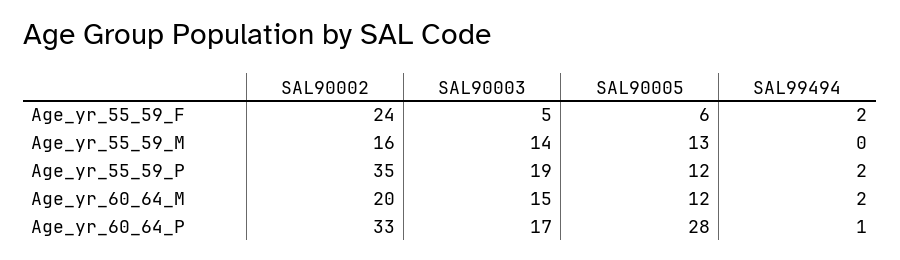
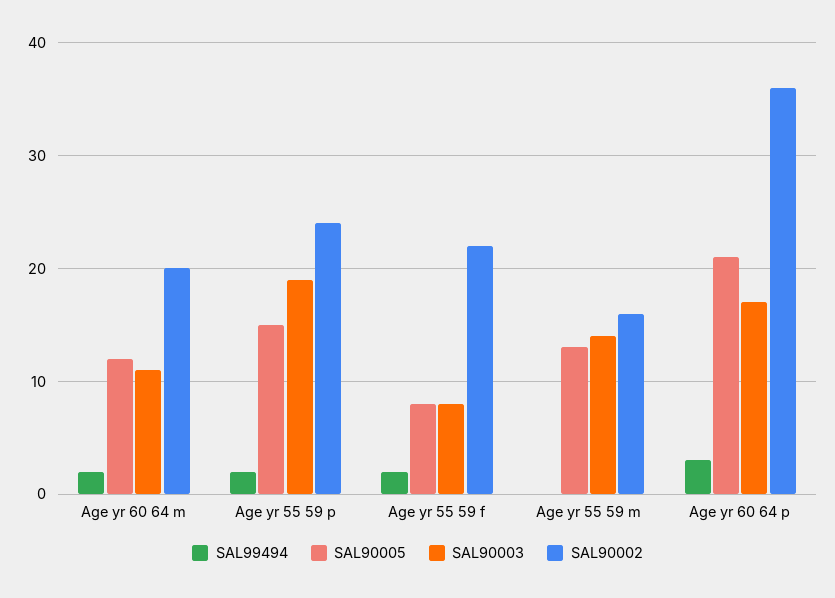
  {
    "SAL90002": {
-     "Age_yr_55_59_F": 24,
+     "Age_yr_55_59_F": 22,
      "Age_yr_55_59_M": 16,
-     "Age_yr_55_59_P": 35,
+     "Age_yr_55_59_P": 24,
      "Age_yr_60_64_M": 20,
-     "Age_yr_60_64_P": 33
+     "Age_yr_60_64_P": 36
    },
    "SAL90003": {
-     "Age_yr_55_59_F": 5,
+     "Age_yr_55_59_F": 8,
      "Age_yr_55_59_M": 14,
      "Age_yr_55_59_P": 19,
-     "Age_yr_60_64_M": 15,
+     "Age_yr_60_64_M": 11,
      "Age_yr_60_64_P": 17
    },
    "SAL90005": {
-     "Age_yr_55_59_F": 6,
+     "Age_yr_55_59_F": 8,
      "Age_yr_55_59_M": 13,
-     "Age_yr_55_59_P": 12,
+     "Age_yr_55_59_P": 15,
      "Age_yr_60_64_M": 12,
-     "Age_yr_60_64_P": 28
+     "Age_yr_60_64_P": 21
    },
    "SAL99494": {
      "Age_yr_55_59_F": 2,
      "Age_yr_55_59_M": 0,
      "Age_yr_55_59_P": 2,
      "Age_yr_60_64_M": 2,
-     "Age_yr_60_64_P": 1
+     "Age_yr_60_64_P": 3
    }
  }

